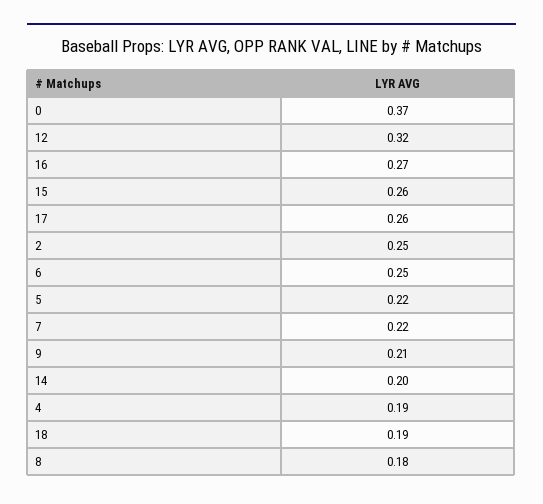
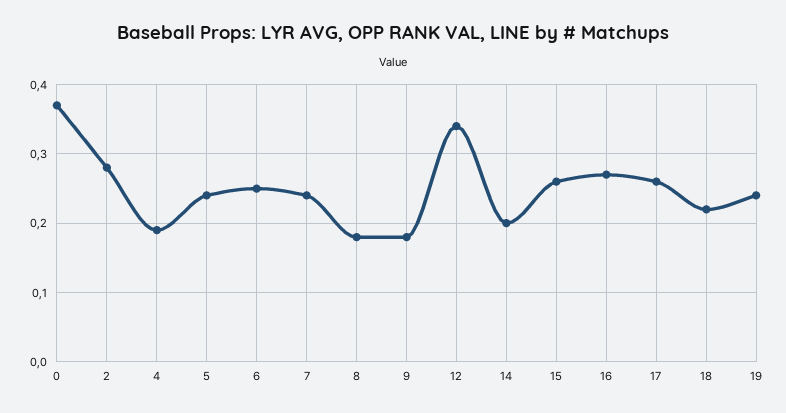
  {
    "0": 0.37,
-   "12": 0.32,
+   "12": 0.34,
    "16": 0.27,
    "15": 0.26,
    "17": 0.26,
-   "2": 0.25,
+   "2": 0.28,
    "6": 0.25,
-   "5": 0.22,
+   "5": 0.24,
-   "7": 0.22,
+   "7": 0.24,
-   "9": 0.21,
+   "9": 0.18,
    "14": 0.2,
    "4": 0.19,
-   "18": 0.19,
+   "18": 0.22,
-   "8": 0.18
+   "8": 0.18,
+   "19": 0.24
  }

